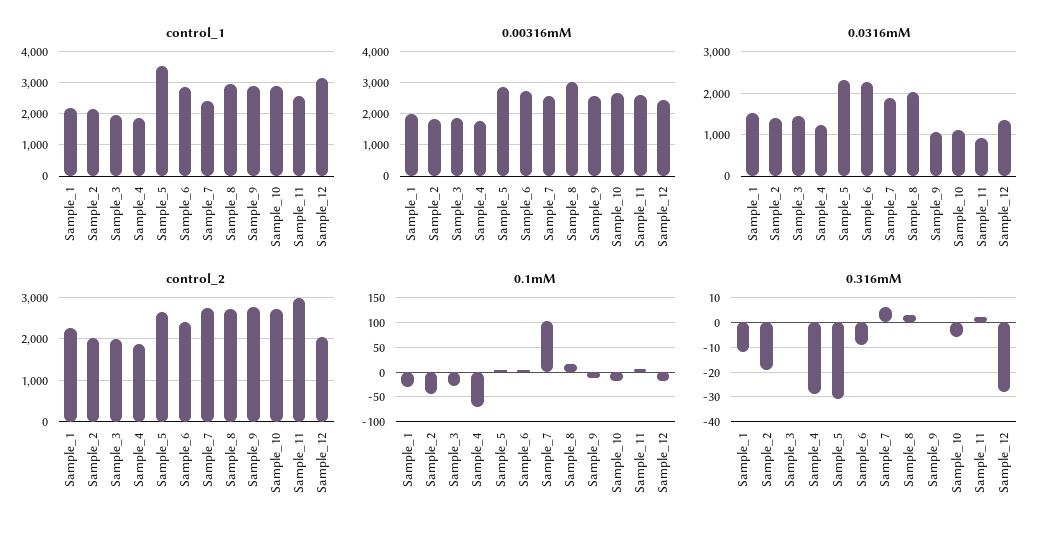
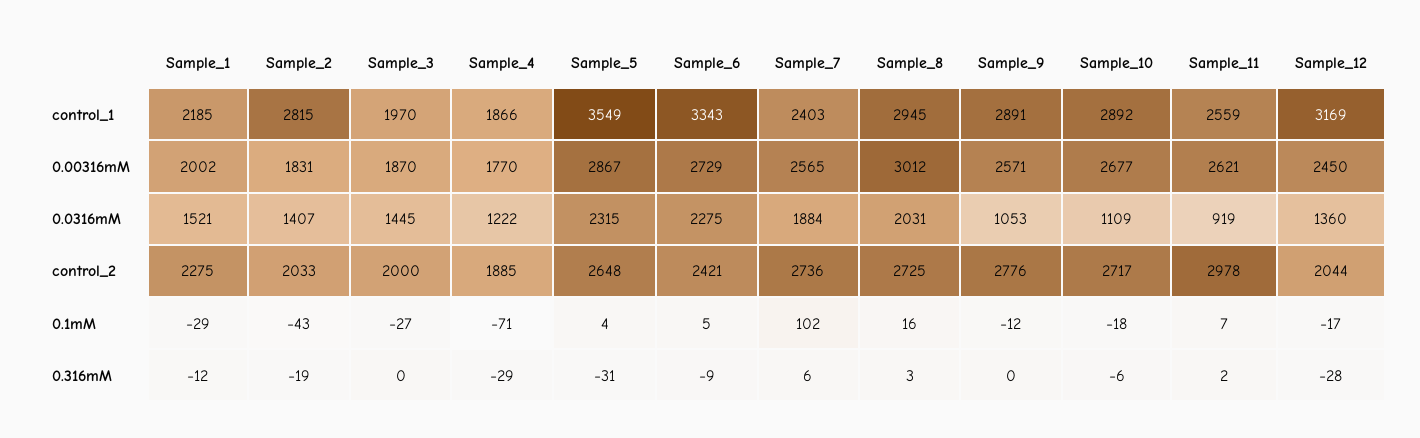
  {
    "control_1": {
      "Sample_1": 2185,
-     "Sample_2": 2200,
+     "Sample_2": 2815,
      "Sample_3": 1970,
      "Sample_4": 1866,
      "Sample_5": 3549,
-     "Sample_6": 2800,
+     "Sample_6": 3343,
      "Sample_7": 2403,
      "Sample_8": 2945,
      "Sample_9": 2891,
      "Sample_10": 2892,
      "Sample_11": 2559,
      "Sample_12": 3169
    },
    "0.00316mM": {
      "Sample_1": 2002,
      "Sample_2": 1831,
      "Sample_3": 1870,
      "Sample_4": 1770,
      "Sample_5": 2867,
      "Sample_6": 2729,
      "Sample_7": 2565,
      "Sample_8": 3012,
      "Sample_9": 2571,
      "Sample_10": 2677,
      "Sample_11": 2621,
      "Sample_12": 2450
    },
    "0.0316mM": {
      "Sample_1": 1521,
      "Sample_2": 1407,
      "Sample_3": 1445,
      "Sample_4": 1222,
      "Sample_5": 2315,
      "Sample_6": 2275,
      "Sample_7": 1884,
      "Sample_8": 2031,
      "Sample_9": 1053,
      "Sample_10": 1109,
      "Sample_11": 919,
      "Sample_12": 1360
    },
    "control_2": {
      "Sample_1": 2275,
      "Sample_2": 2033,
      "Sample_3": 2000,
      "Sample_4": 1885,
      "Sample_5": 2648,
      "Sample_6": 2421,
      "Sample_7": 2736,
      "Sample_8": 2725,
      "Sample_9": 2776,
      "Sample_10": 2717,
      "Sample_11": 2978,
      "Sample_12": 2044
    },
    "0.1mM": {
      "Sample_1": -29,
      "Sample_2": -43,
      "Sample_3": -27,
      "Sample_4": -71,
      "Sample_5": 4,
      "Sample_6": 5,
      "Sample_7": 102,
      "Sample_8": 16,
      "Sample_9": -12,
      "Sample_10": -18,
      "Sample_11": 7,
      "Sample_12": -17
    },
    "0.316mM": {
      "Sample_1": -12,
      "Sample_2": -19,
      "Sample_3": 0,
      "Sample_4": -29,
      "Sample_5": -31,
      "Sample_6": -9,
      "Sample_7": 6,
      "Sample_8": 3,
      "Sample_9": 0,
      "Sample_10": -6,
      "Sample_11": 2,
      "Sample_12": -28
    }
  }

